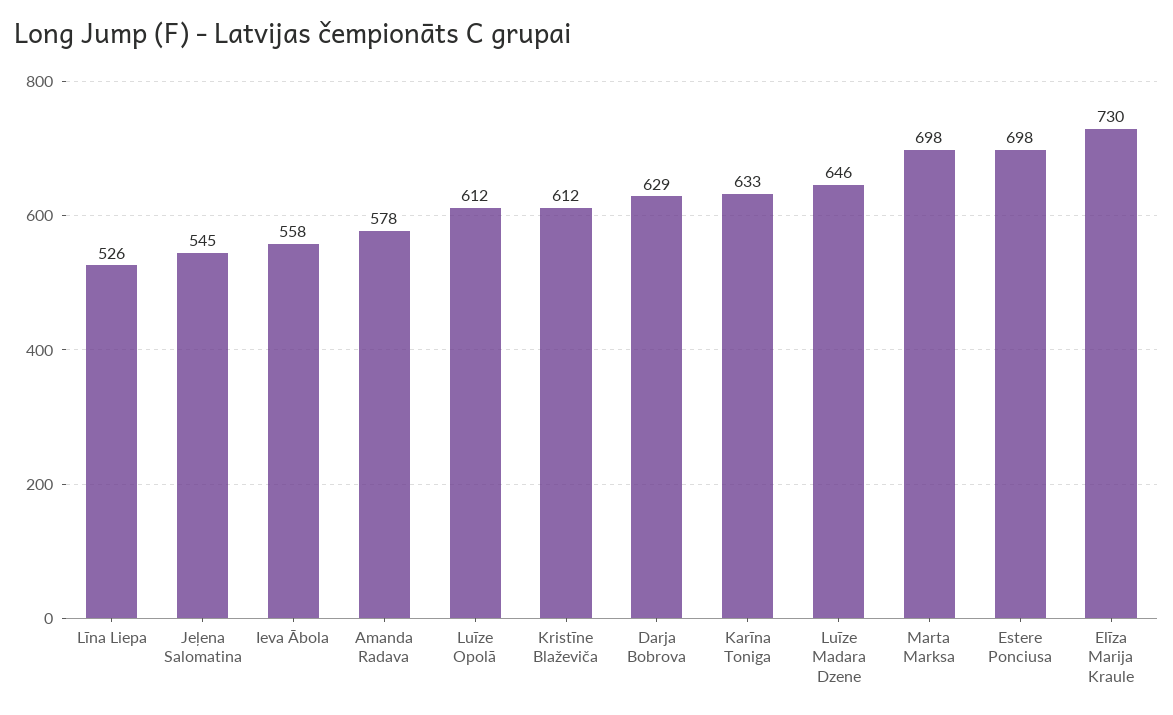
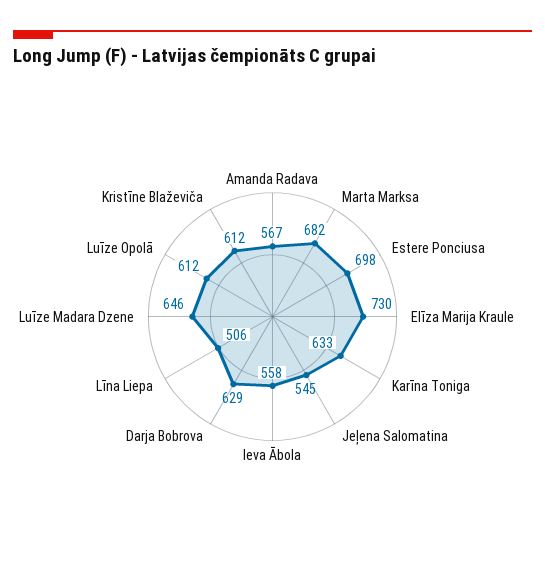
  {
-   "Līna Liepa": 526,
+   "Līna Liepa": 506,
    "Jeļena Salomatina": 545,
    "Ieva Ābola": 558,
-   "Amanda Radava": 578,
+   "Amanda Radava": 567,
    "Luīze Opolā": 612,
    "Kristīne Blaževiča": 612,
    "Darja Bobrova": 629,
    "Karīna Toniga": 633,
    "Luīze Madara Dzene": 646,
-   "Marta Marksa": 698,
+   "Marta Marksa": 682,
    "Estere Ponciusa": 698,
    "Elīza Marija Kraule": 730
  }

